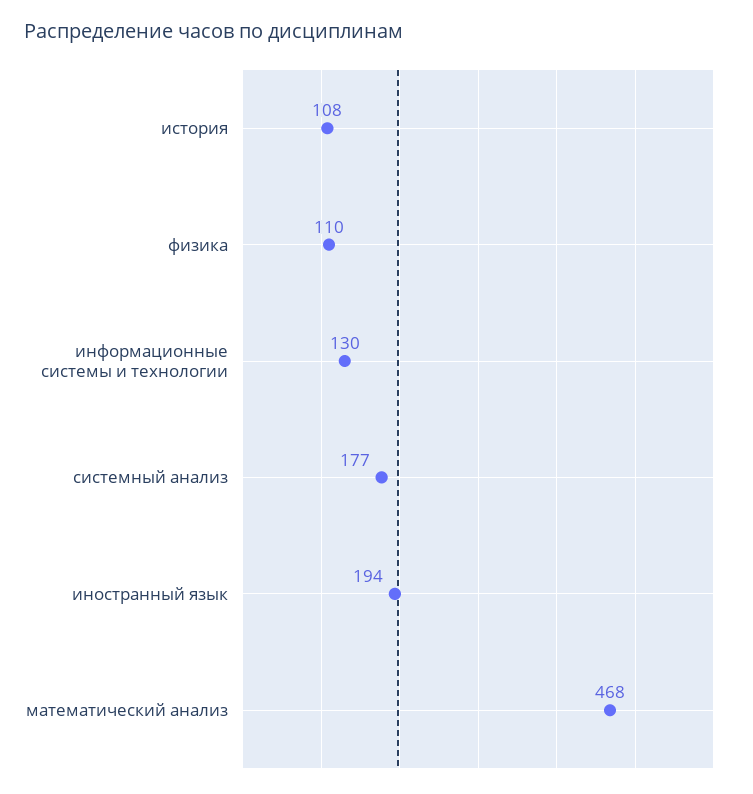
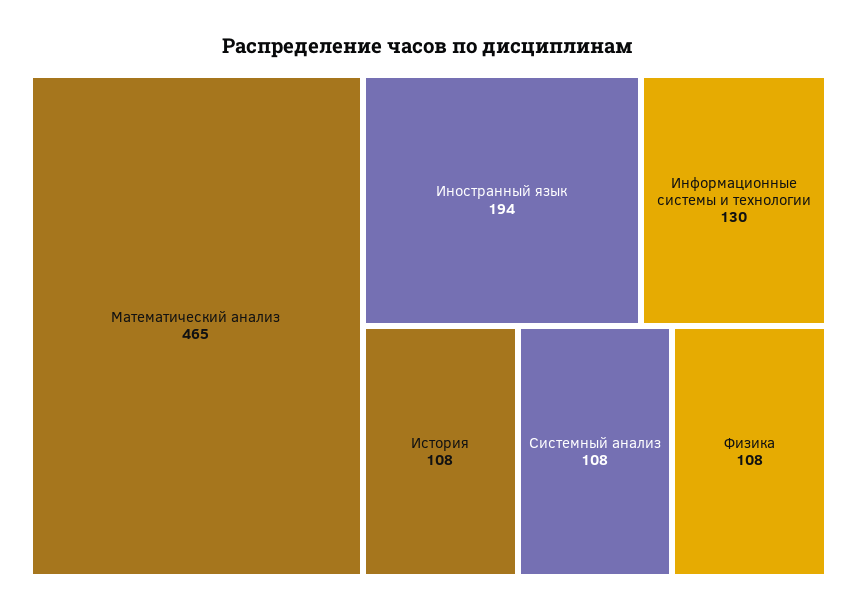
  {
    "история": 108,
-   "физика": 110,
+   "физика": 108,
    "информационные системы и технологии": 130,
-   "системный анализ": 177,
+   "системный анализ": 108,
    "иностранный язык": 194,
-   "математический анализ": 468
+   "математический анализ": 465
  }

